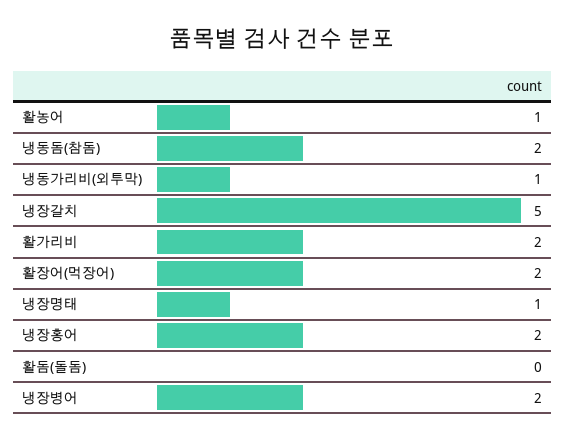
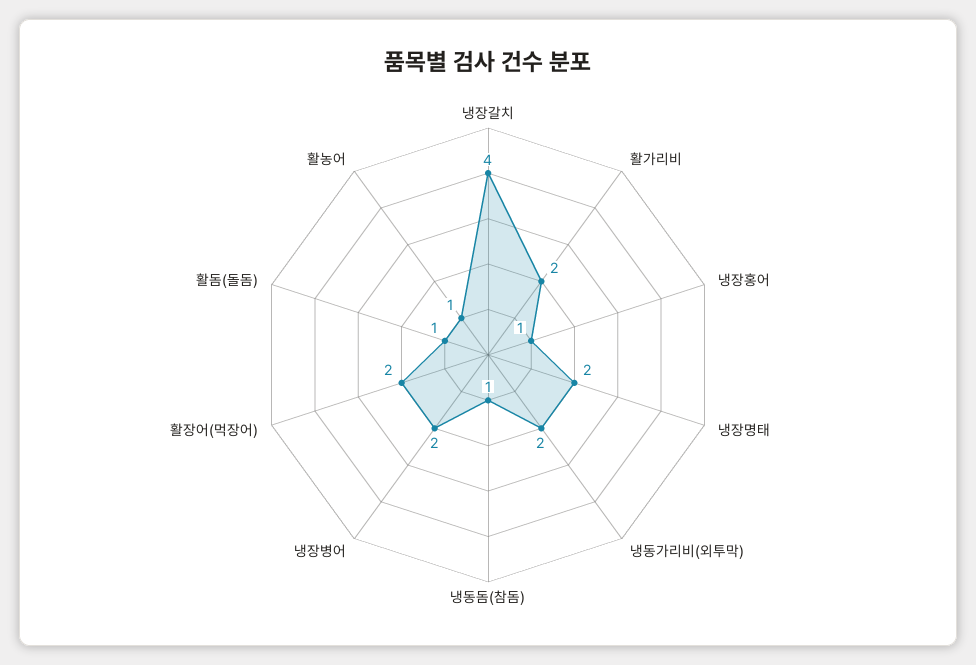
  {
    "활농어": 1,
-   "냉동돔(참돔)": 2,
+   "냉동돔(참돔)": 1,
-   "냉동가리비(외투막)": 1,
+   "냉동가리비(외투막)": 2,
-   "냉장갈치": 5,
+   "냉장갈치": 4,
    "활가리비": 2,
    "활장어(먹장어)": 2,
-   "냉장명태": 1,
+   "냉장명태": 2,
-   "냉장홍어": 2,
+   "냉장홍어": 1,
-   "활돔(돌돔)": 0,
+   "활돔(돌돔)": 1,
    "냉장병어": 2
  }

